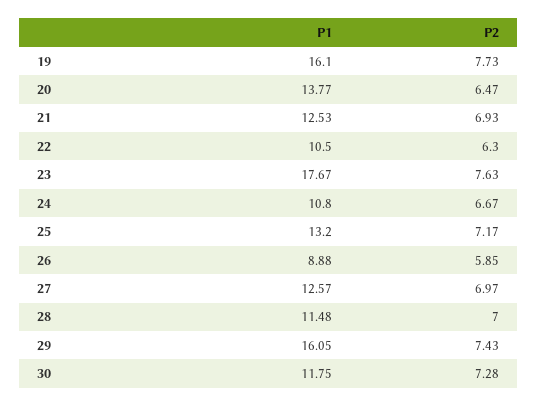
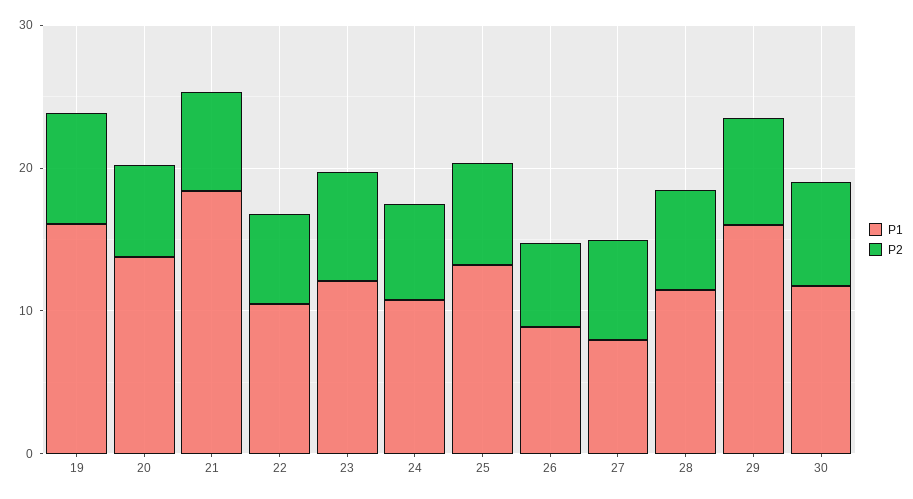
  {
    "P1": {
      "19": 16.1,
      "20": 13.77,
-     "21": 12.53,
+     "21": 18,
      "22": 10.5,
-     "23": 17.67,
+     "23": 12,
      "24": 10.8,
      "25": 13.2,
      "26": 8.88,
-     "27": 12.57,
+     "27": 8,
      "28": 11.48,
      "29": 16.05,
      "30": 11.75
    },
    "P2": {
      "19": 7.73,
      "20": 6.47,
      "21": 6.93,
      "22": 6.3,
      "23": 7.63,
      "24": 6.67,
      "25": 7.17,
      "26": 5.85,
      "27": 6.97,
      "28": 7,
      "29": 7.43,
      "30": 7.28
    }
  }

